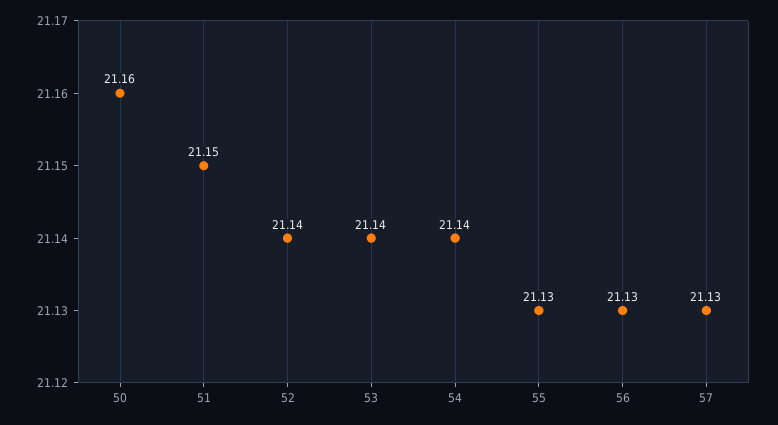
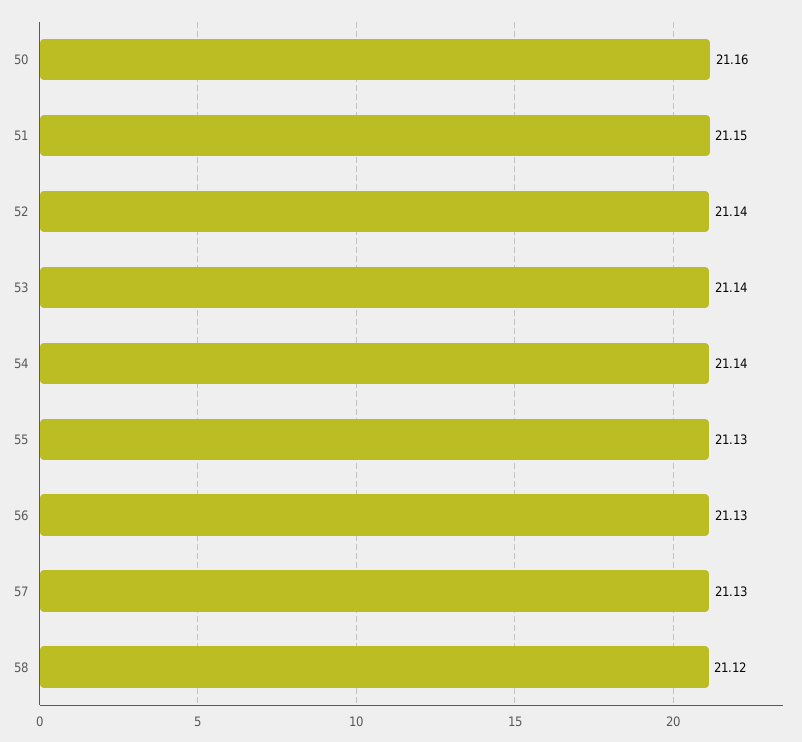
  {
    "50": 21.16,
    "51": 21.15,
    "52": 21.14,
    "53": 21.14,
    "54": 21.14,
    "55": 21.13,
    "56": 21.13,
-   "57": 21.13
+   "57": 21.13,
+   "58": 21.12
  }

